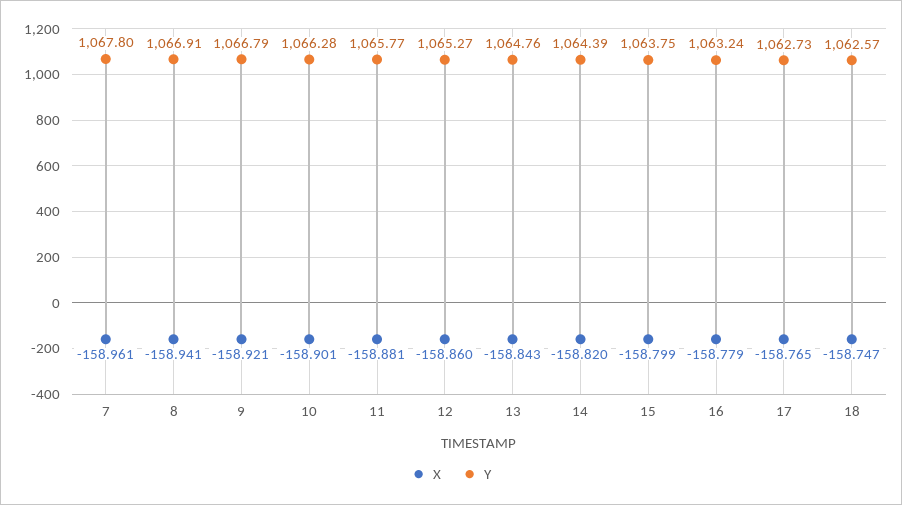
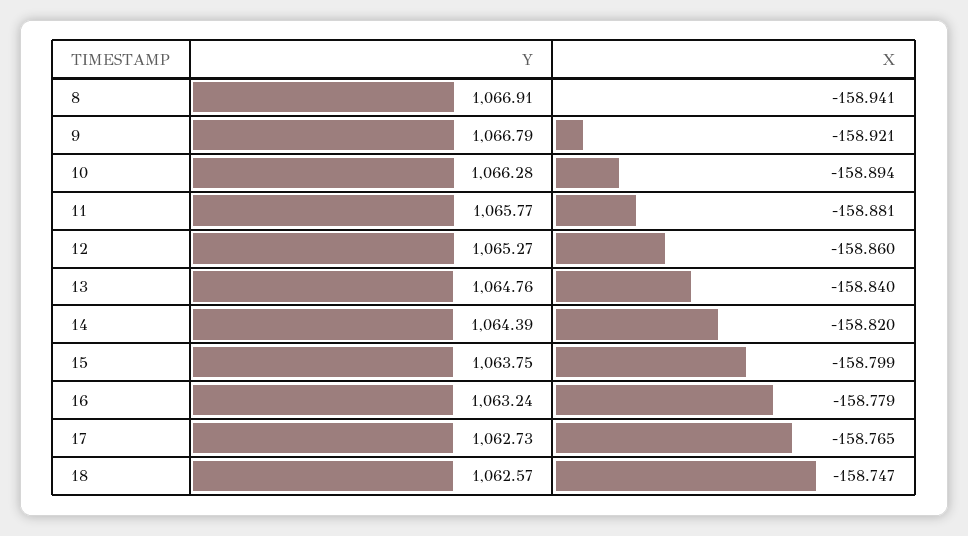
  {
    "X": {
-     "7": -158.961,
      "8": -158.941,
      "9": -158.921,
-     "10": -158.901,
+     "10": -158.894,
      "11": -158.881,
      "12": -158.86,
-     "13": -158.843,
+     "13": -158.84,
      "14": -158.82,
      "15": -158.799,
      "16": -158.779,
      "17": -158.765,
      "18": -158.747
    },
    "Y": {
-     "7": 1067.8,
      "8": 1066.91,
      "9": 1066.79,
      "10": 1066.28,
      "11": 1065.77,
      "12": 1065.27,
      "13": 1064.76,
      "14": 1064.39,
      "15": 1063.75,
      "16": 1063.24,
      "17": 1062.73,
      "18": 1062.57
    }
  }

